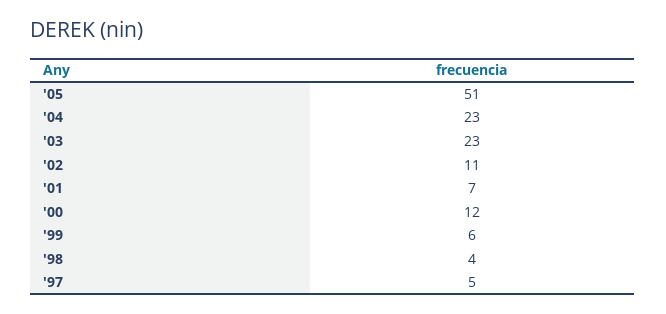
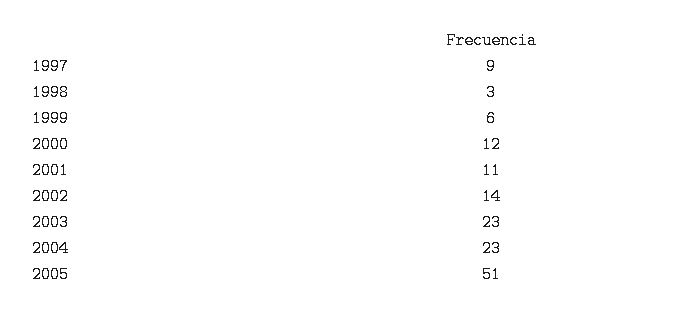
  {
    "'05": 51,
    "'04": 23,
    "'03": 23,
-   "'02": 11,
+   "'02": 14,
-   "'01": 7,
+   "'01": 11,
    "'00": 12,
    "'99": 6,
-   "'98": 4,
+   "'98": 3,
-   "'97": 5
+   "'97": 9
  }

